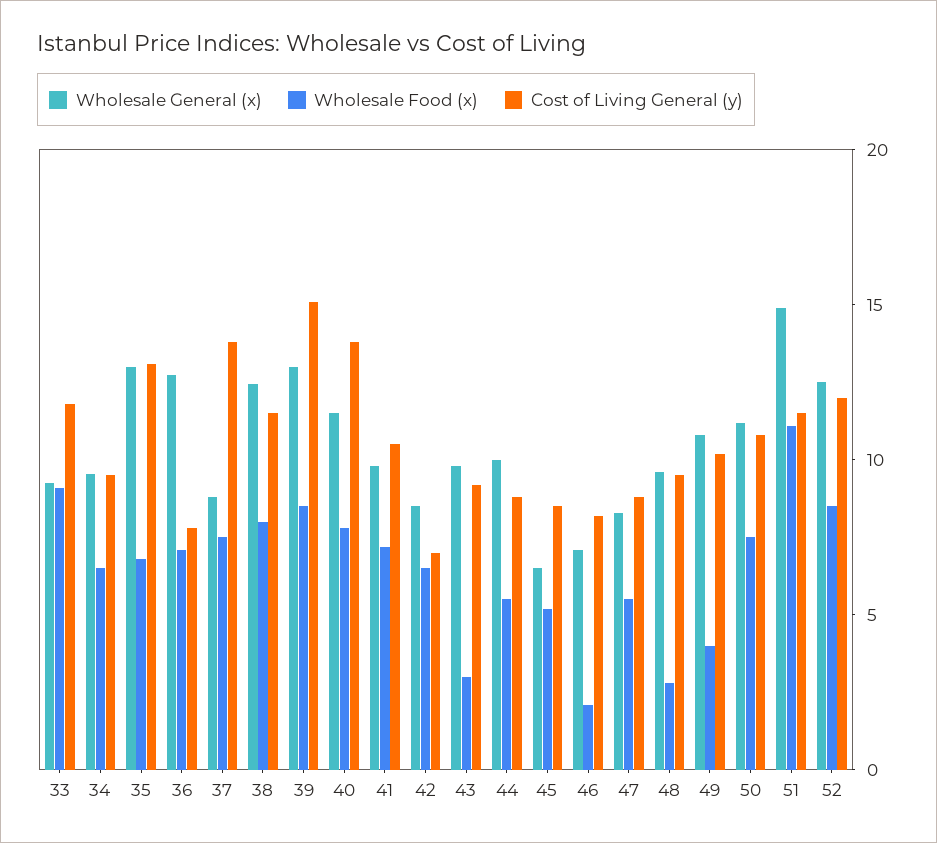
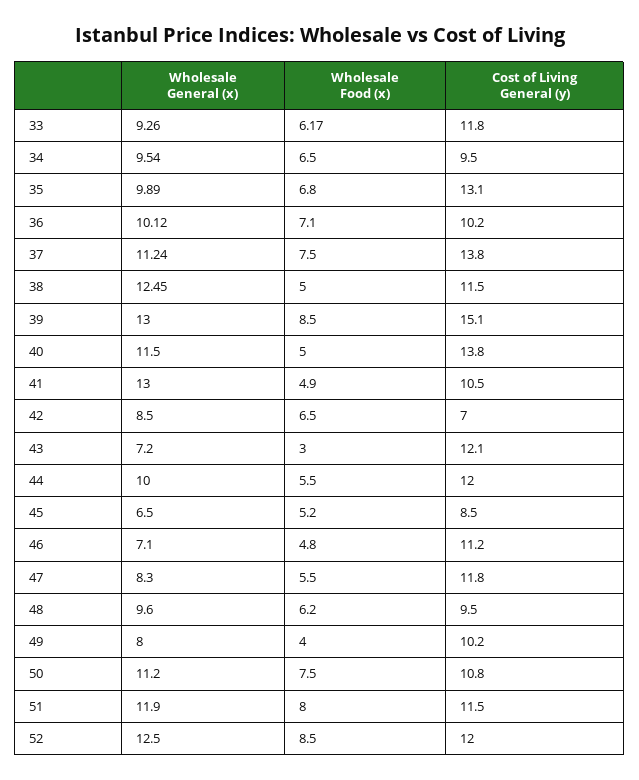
  {
    "Wholesale General (x)": {
      "33": 9.26,
      "34": 9.54,
-     "35": 13,
+     "35": 9.89,
-     "36": 13,
+     "36": 10.12,
-     "37": 9,
+     "37": 11.24,
      "38": 12.45,
      "39": 13,
      "40": 11.5,
-     "41": 10,
+     "41": 13,
      "42": 8.5,
-     "43": 10,
+     "43": 7.2,
      "44": 10,
      "45": 6.5,
      "46": 7.1,
      "47": 8.3,
      "48": 9.6,
-     "49": 11,
+     "49": 8,
      "50": 11.2,
-     "51": 15,
+     "51": 11.9,
      "52": 12.5
    },
    "Wholesale Food (x)": {
-     "33": 9,
+     "33": 6.17,
      "34": 6.5,
      "35": 6.8,
      "36": 7.1,
      "37": 7.5,
-     "38": 8,
+     "38": 5,
      "39": 8.5,
-     "40": 8,
+     "40": 5,
-     "41": 7,
+     "41": 4.9,
      "42": 6.5,
      "43": 3,
      "44": 5.5,
      "45": 5.2,
-     "46": 2,
+     "46": 4.8,
      "47": 5.5,
-     "48": 3,
+     "48": 6.2,
      "49": 4,
      "50": 7.5,
-     "51": 11,
+     "51": 8,
      "52": 8.5
    },
    "Cost of Living General (y)": {
      "33": 11.8,
      "34": 9.5,
      "35": 13.1,
-     "36": 8,
+     "36": 10.2,
      "37": 13.8,
      "38": 11.5,
      "39": 15.1,
      "40": 13.8,
      "41": 10.5,
      "42": 7,
-     "43": 9,
+     "43": 12.1,
-     "44": 9,
+     "44": 12,
      "45": 8.5,
-     "46": 8,
+     "46": 11.2,
-     "47": 9,
+     "47": 11.8,
      "48": 9.5,
      "49": 10.2,
      "50": 10.8,
      "51": 11.5,
      "52": 12
    }
  }

